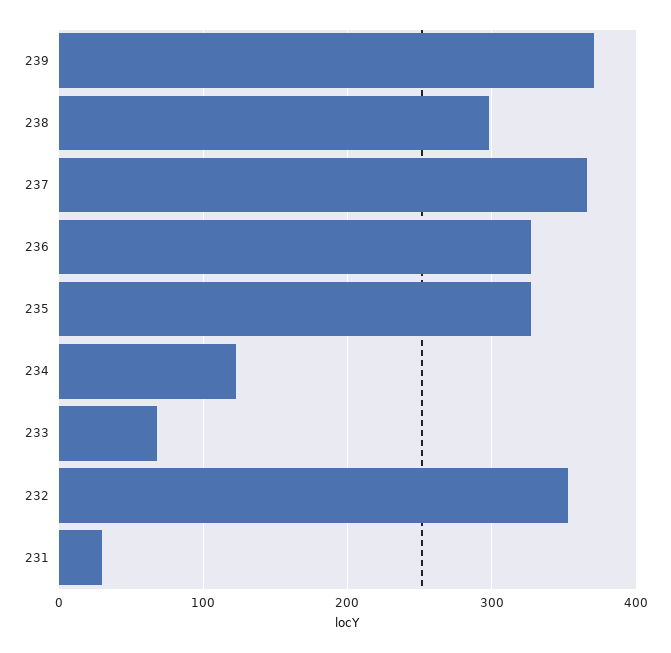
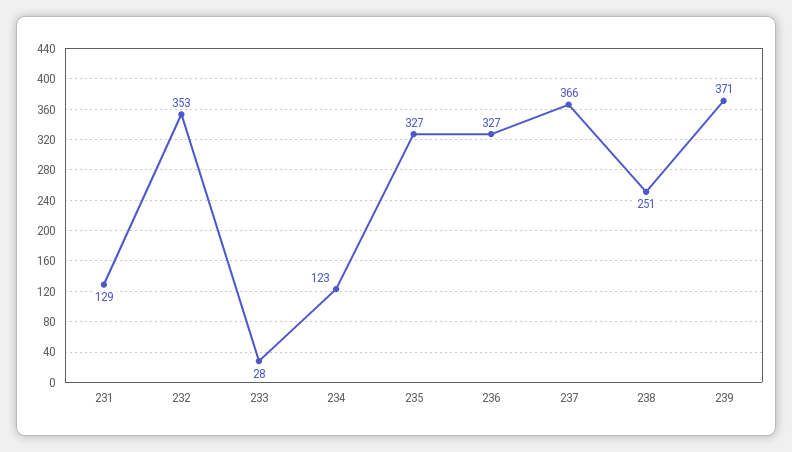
  {
    "239": 371,
-   "238": 300,
+   "238": 251,
    "237": 366,
    "236": 327,
    "235": 327,
    "234": 123,
-   "233": 70,
+   "233": 28,
    "232": 353,
-   "231": 30
+   "231": 129
  }

